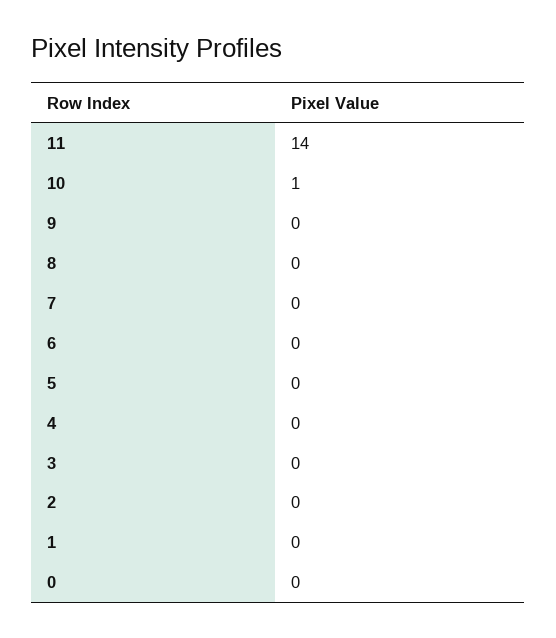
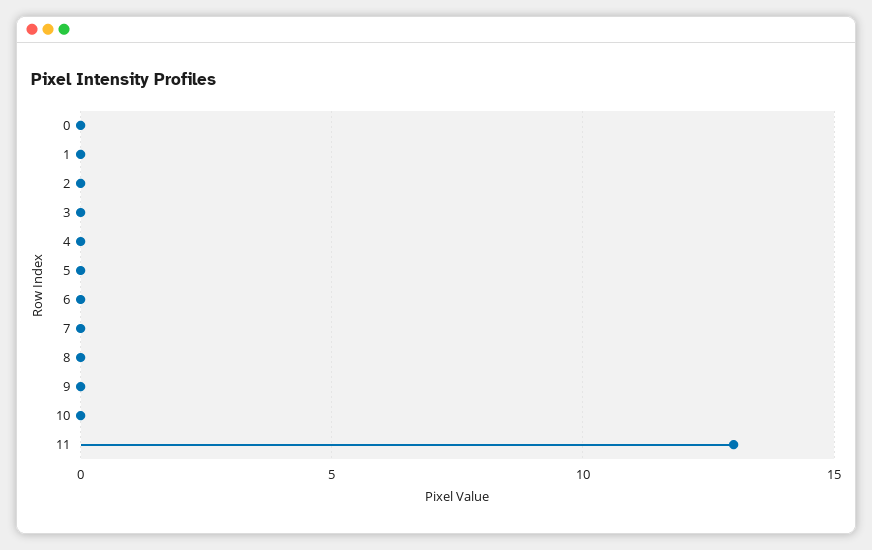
  {
-   "11": 14,
+   "11": 13,
-   "10": 1,
+   "10": 0,
    "9": 0,
    "8": 0,
    "7": 0,
    "6": 0,
    "5": 0,
    "4": 0,
    "3": 0,
    "2": 0,
    "1": 0,
    "0": 0
  }

